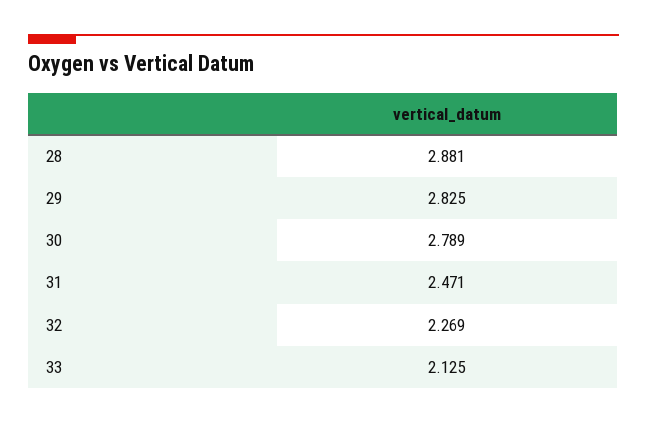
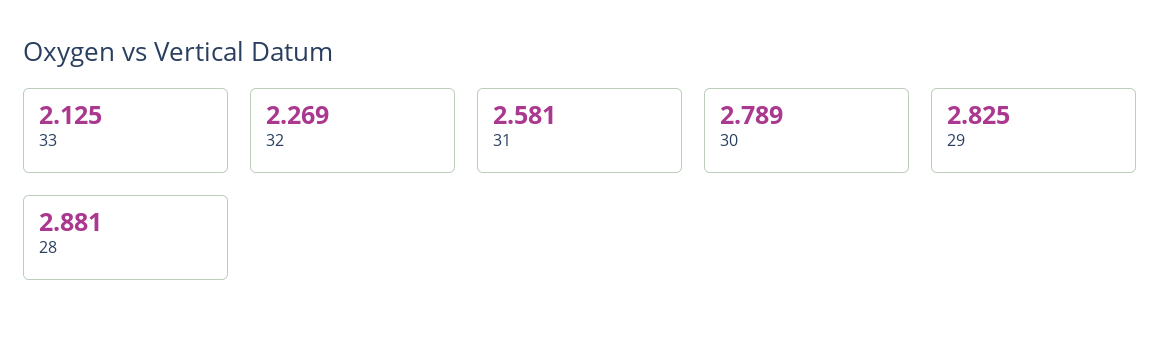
  {
    "28": 2.881,
    "29": 2.825,
    "30": 2.789,
-   "31": 2.471,
+   "31": 2.581,
    "32": 2.269,
    "33": 2.125
  }

